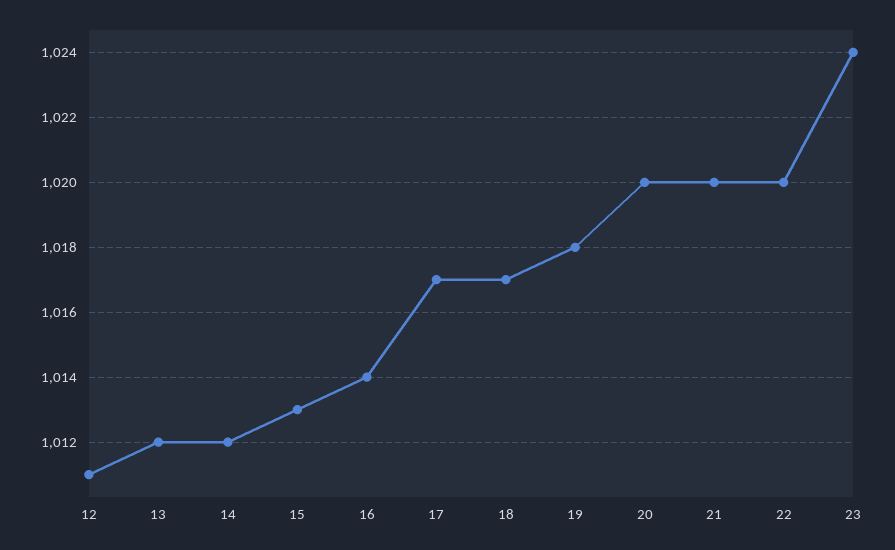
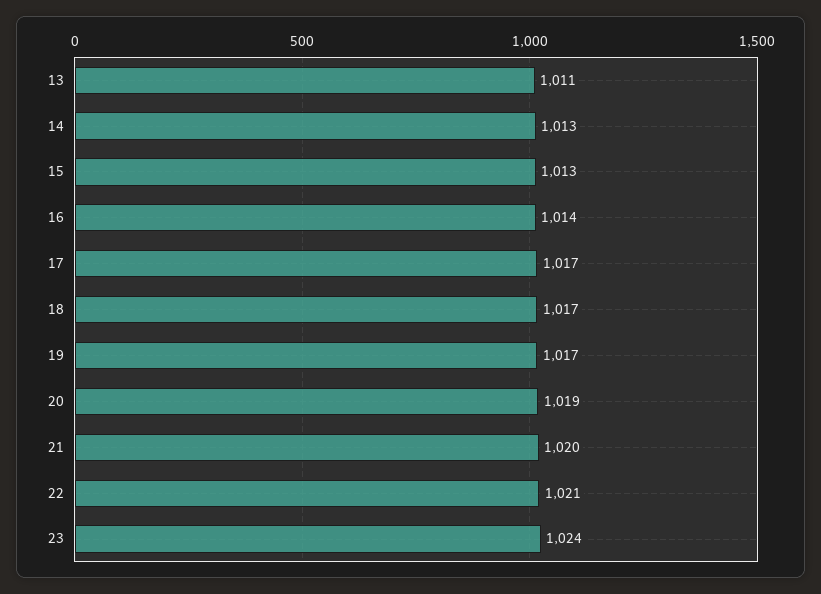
  {
-   "12": 1011,
-   "13": 1012,
+   "13": 1011,
-   "14": 1012,
+   "14": 1013,
    "15": 1013,
    "16": 1014,
    "17": 1017,
    "18": 1017,
-   "19": 1018,
+   "19": 1017,
-   "20": 1020,
+   "20": 1019,
    "21": 1020,
-   "22": 1020,
+   "22": 1021,
    "23": 1024
  }

